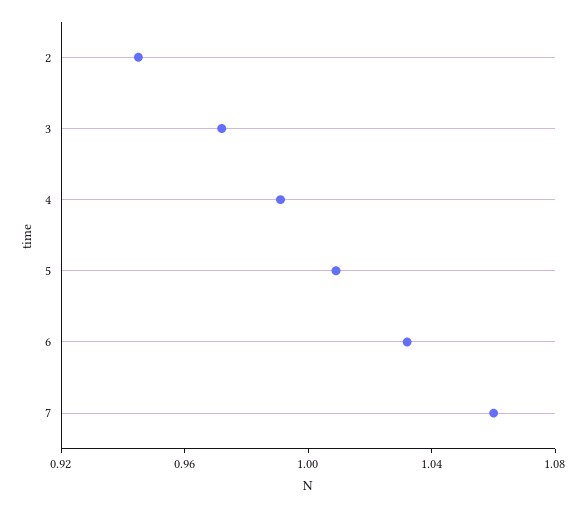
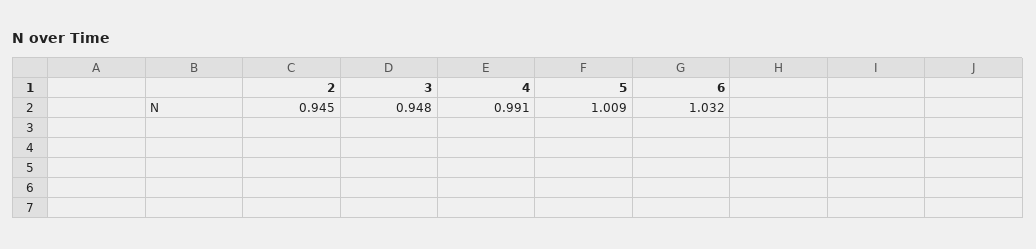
  {
    "2": 0.945,
-   "3": 0.97,
+   "3": 0.948,
    "4": 0.991,
    "5": 1.009,
-   "6": 1.032,
+   "6": 1.032
-   "7": 1.06
  }

